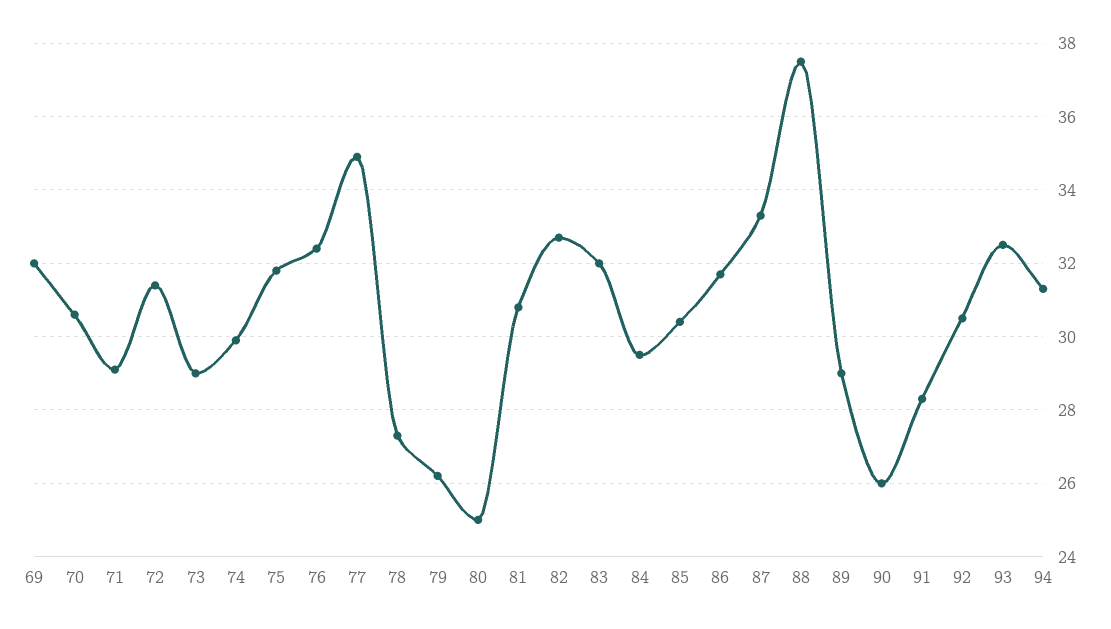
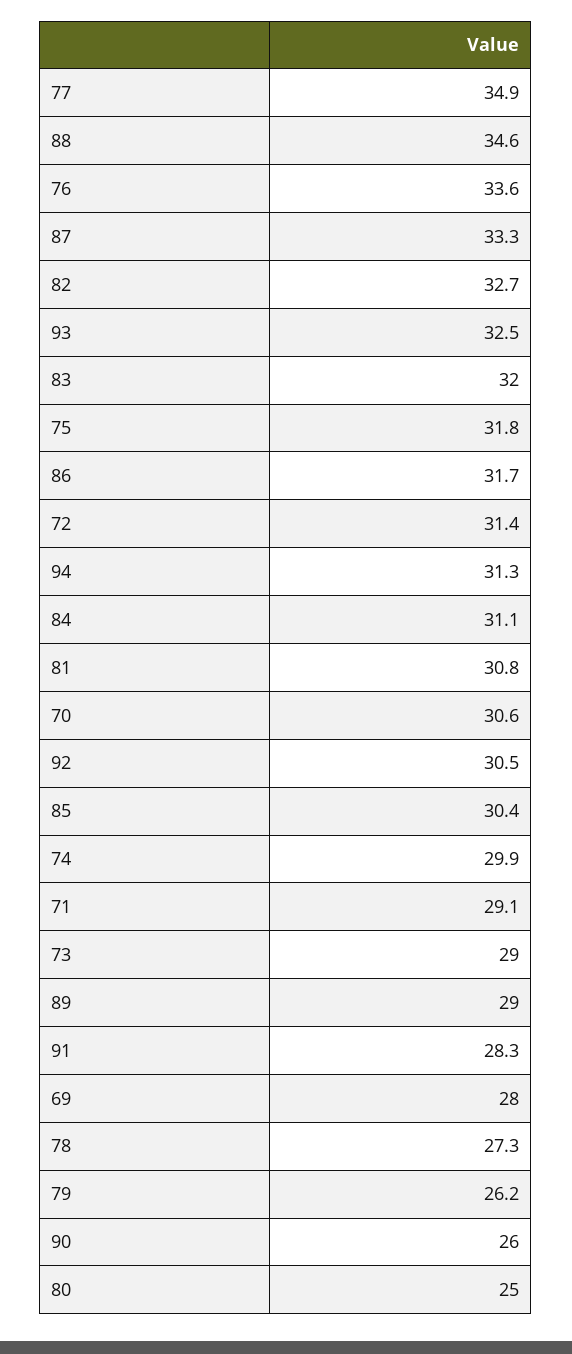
  {
-   "69": 32,
+   "69": 28,
    "70": 30.6,
    "71": 29.1,
    "72": 31.4,
    "73": 29,
    "74": 29.9,
    "75": 31.8,
-   "76": 32.5,
+   "76": 33.6,
    "77": 34.9,
    "78": 27.3,
    "79": 26.2,
    "80": 25,
    "81": 30.8,
    "82": 32.7,
    "83": 32,
-   "84": 29.5,
+   "84": 31.1,
    "85": 30.4,
    "86": 31.7,
    "87": 33.3,
-   "88": 37.5,
+   "88": 34.6,
    "89": 29,
    "90": 26,
    "91": 28.3,
    "92": 30.5,
    "93": 32.5,
    "94": 31.3
  }

